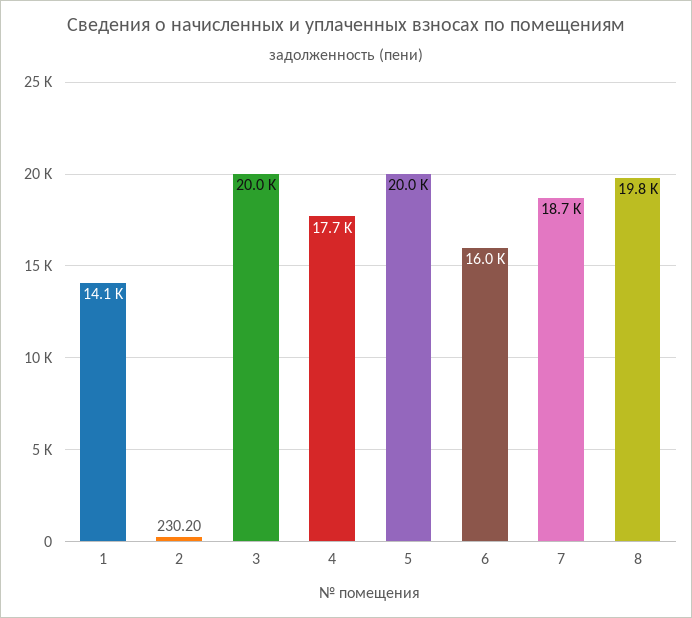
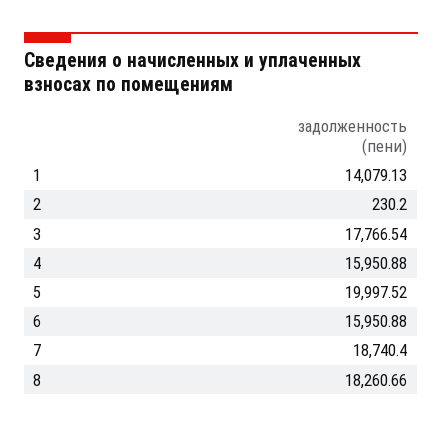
  {
    "1": 14079.13,
    "2": 230.2,
-   "3": 20000,
+   "3": 17766.54,
-   "4": 17700,
+   "4": 15950.88,
    "5": 19997.52,
    "6": 15950.88,
    "7": 18740.4,
-   "8": 19800
+   "8": 18260.66
  }

